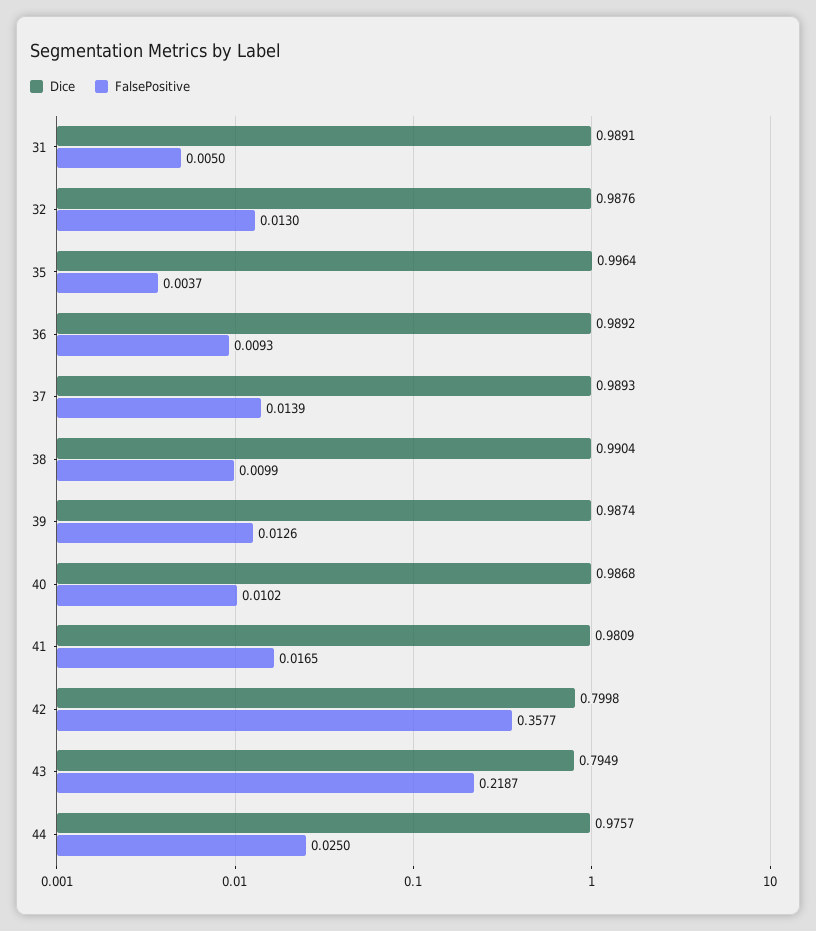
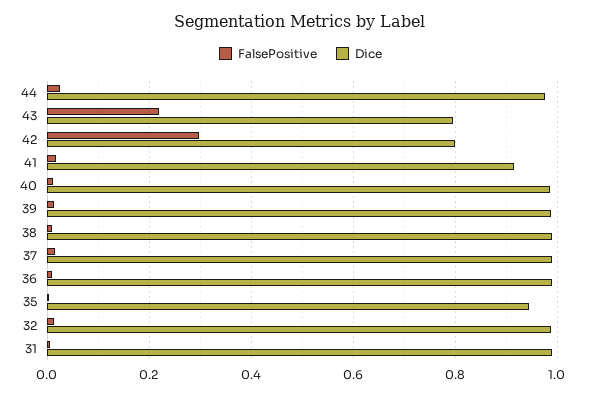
  {
    "Dice": {
      "31": 0.9891,
      "32": 0.9876,
-     "35": 0.9964,
+     "35": 0.94,
      "36": 0.9892,
      "37": 0.9893,
      "38": 0.9904,
      "39": 0.9874,
      "40": 0.9868,
-     "41": 0.9809,
+     "41": 0.92,
      "42": 0.7998,
      "43": 0.7949,
      "44": 0.9757
    },
    "FalsePositive": {
      "31": 0.005,
      "32": 0.013,
      "35": 0.0037,
      "36": 0.0093,
      "37": 0.0139,
      "38": 0.0099,
      "39": 0.0126,
      "40": 0.0102,
      "41": 0.0165,
-     "42": 0.3577,
+     "42": 0.3,
      "43": 0.2187,
      "44": 0.025
    }
  }

